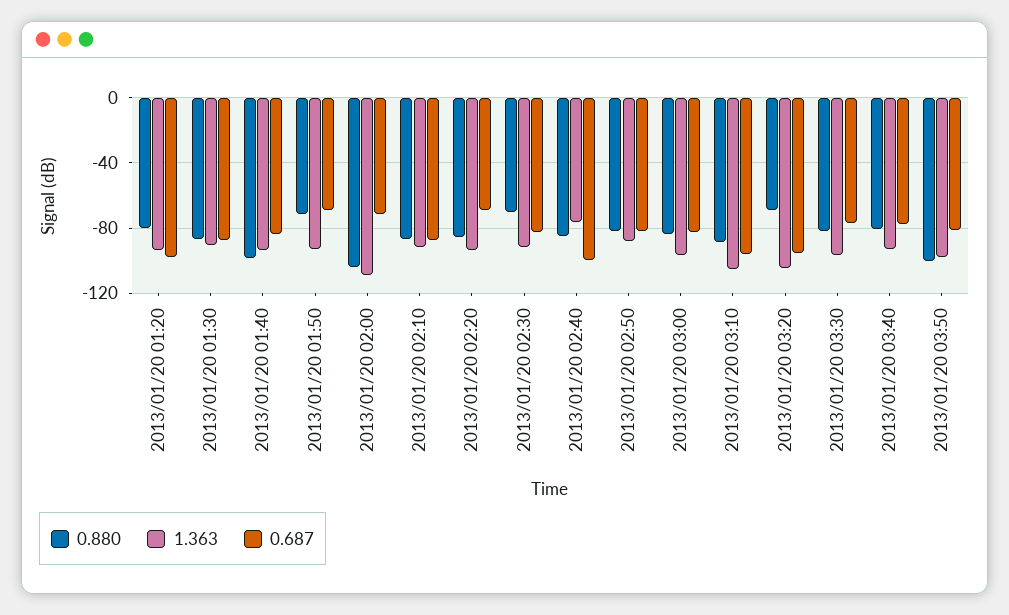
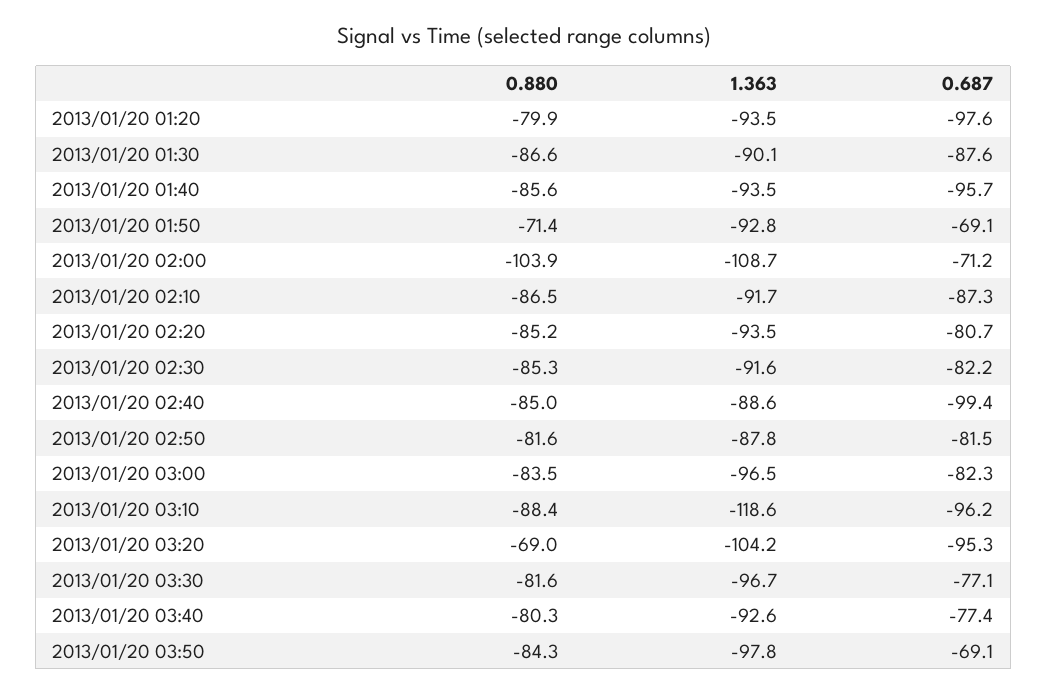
  {
    "0.880": {
      "2013/01/20 01:20": -79.9,
      "2013/01/20 01:30": -86.6,
-     "2013/01/20 01:40": -100,
+     "2013/01/20 01:40": -85.6,
      "2013/01/20 01:50": -71.4,
      "2013/01/20 02:00": -103.9,
      "2013/01/20 02:10": -86.5,
      "2013/01/20 02:20": -85.2,
-     "2013/01/20 02:30": -70,
+     "2013/01/20 02:30": -85.3,
      "2013/01/20 02:40": -85,
      "2013/01/20 02:50": -81.6,
      "2013/01/20 03:00": -83.5,
      "2013/01/20 03:10": -88.4,
      "2013/01/20 03:20": -69,
      "2013/01/20 03:30": -81.6,
      "2013/01/20 03:40": -80.3,
-     "2013/01/20 03:50": -100
+     "2013/01/20 03:50": -84.3
    },
    "1.363": {
      "2013/01/20 01:20": -93.5,
      "2013/01/20 01:30": -90.1,
      "2013/01/20 01:40": -93.5,
      "2013/01/20 01:50": -92.8,
      "2013/01/20 02:00": -108.7,
      "2013/01/20 02:10": -91.7,
      "2013/01/20 02:20": -93.5,
      "2013/01/20 02:30": -91.6,
-     "2013/01/20 02:40": -75,
+     "2013/01/20 02:40": -88.6,
      "2013/01/20 02:50": -87.8,
      "2013/01/20 03:00": -96.5,
-     "2013/01/20 03:10": -105,
+     "2013/01/20 03:10": -118.6,
      "2013/01/20 03:20": -104.2,
      "2013/01/20 03:30": -96.7,
      "2013/01/20 03:40": -92.6,
      "2013/01/20 03:50": -97.8
    },
    "0.687": {
      "2013/01/20 01:20": -97.6,
      "2013/01/20 01:30": -87.6,
-     "2013/01/20 01:40": -85,
+     "2013/01/20 01:40": -95.7,
      "2013/01/20 01:50": -69.1,
      "2013/01/20 02:00": -71.2,
      "2013/01/20 02:10": -87.3,
-     "2013/01/20 02:20": -70,
+     "2013/01/20 02:20": -80.7,
      "2013/01/20 02:30": -82.2,
      "2013/01/20 02:40": -99.4,
      "2013/01/20 02:50": -81.5,
      "2013/01/20 03:00": -82.3,
      "2013/01/20 03:10": -96.2,
      "2013/01/20 03:20": -95.3,
      "2013/01/20 03:30": -77.1,
      "2013/01/20 03:40": -77.4,
-     "2013/01/20 03:50": -80
+     "2013/01/20 03:50": -69.1
    }
  }

